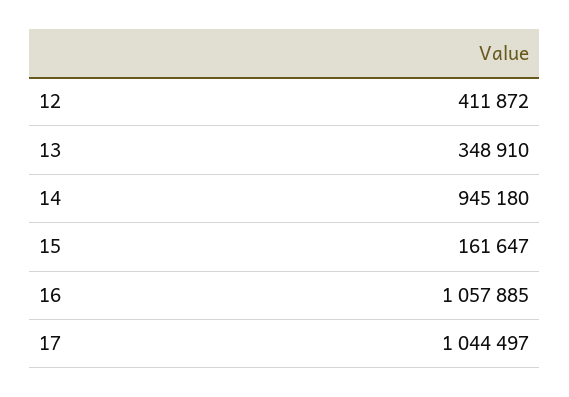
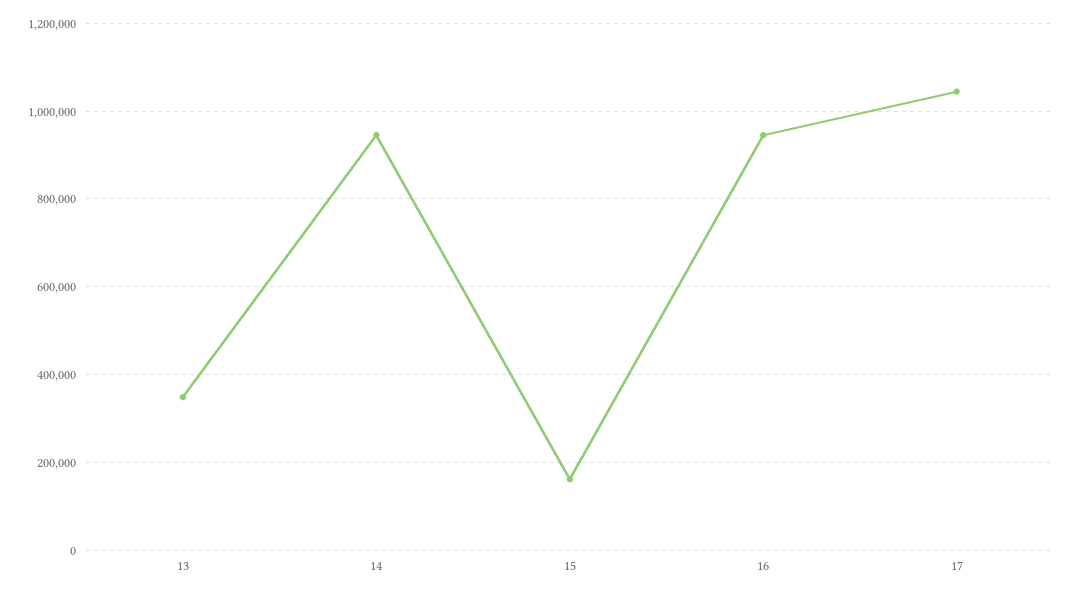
  {
-   "12": 411872,
    "13": 348910,
    "14": 945180,
    "15": 161647,
-   "16": 1057885,
+   "16": 940000,
    "17": 1044497
  }

